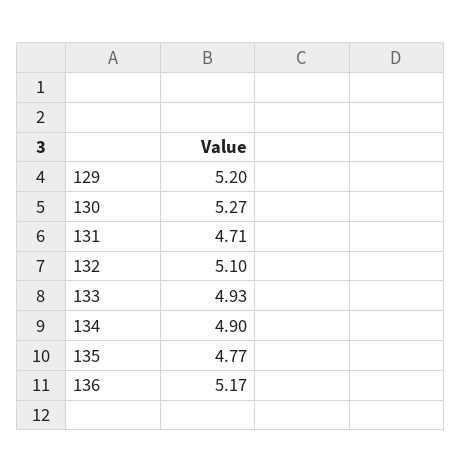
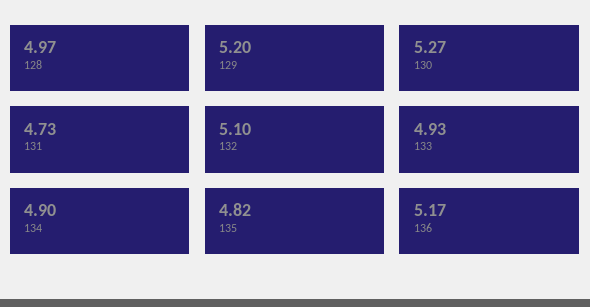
  {
    "129": 5.2,
    "130": 5.27,
-   "131": 4.71,
+   "131": 4.73,
    "132": 5.1,
    "133": 4.93,
    "134": 4.9,
-   "135": 4.77,
+   "135": 4.82,
-   "136": 5.17
+   "136": 5.17,
+   "128": 4.97
  }

